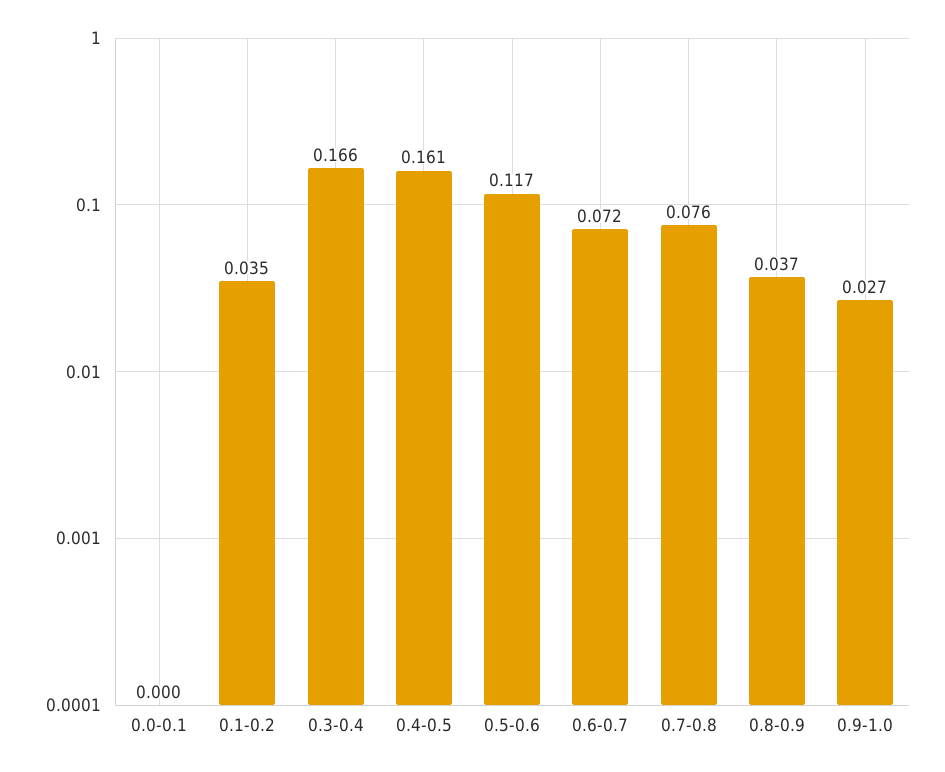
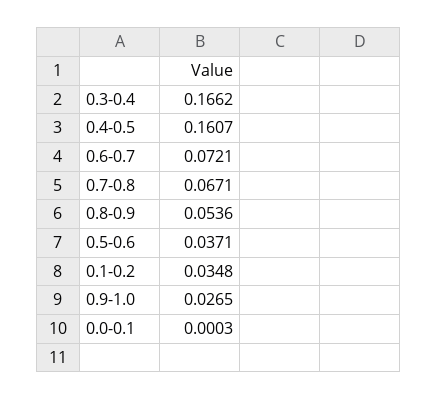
  {
    "0.0-0.1": 0.0003,
    "0.1-0.2": 0.0348,
    "0.3-0.4": 0.1662,
    "0.4-0.5": 0.1607,
-   "0.5-0.6": 0.117,
+   "0.5-0.6": 0.0371,
    "0.6-0.7": 0.0721,
-   "0.7-0.8": 0.076,
+   "0.7-0.8": 0.0671,
-   "0.8-0.9": 0.037,
+   "0.8-0.9": 0.0536,
    "0.9-1.0": 0.0265
  }

